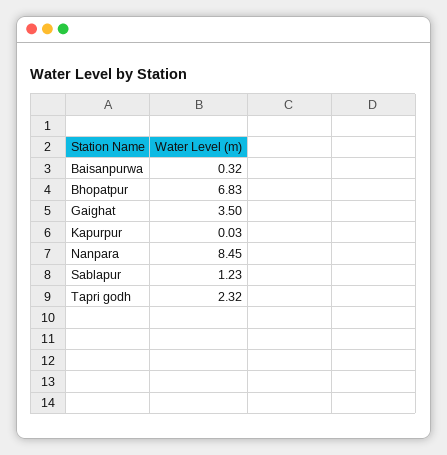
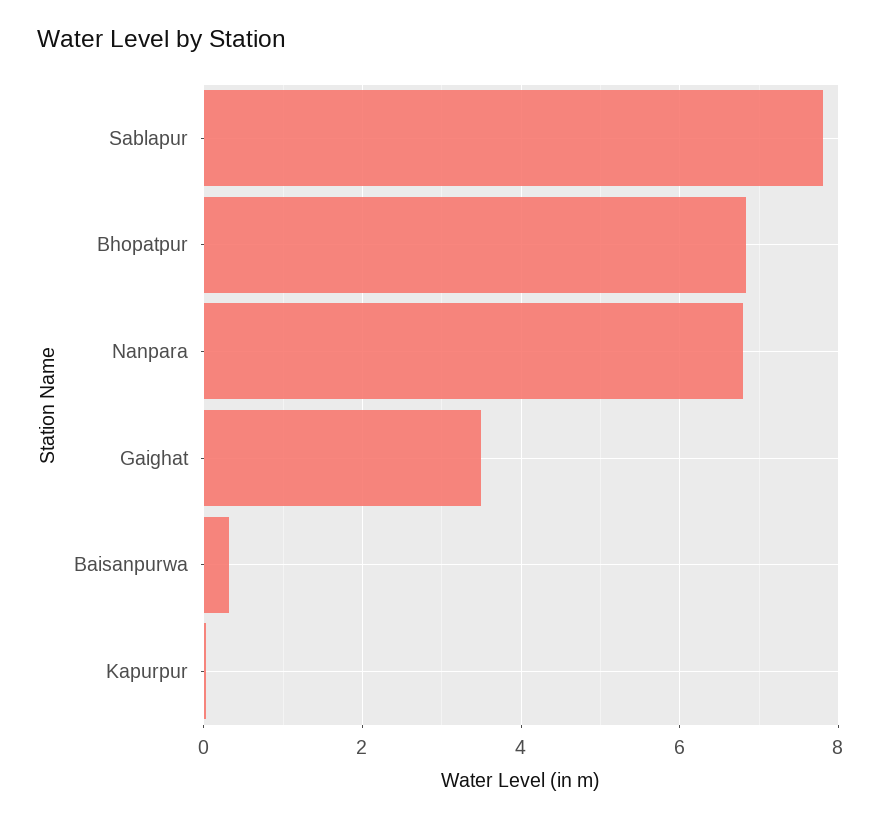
  {
    "Baisanpurwa": 0.32,
    "Bhopatpur": 6.83,
    "Gaighat": 3.5,
    "Kapurpur": 0.03,
-   "Nanpara": 8.45,
+   "Nanpara": 6.8,
-   "Sablapur": 1.23,
+   "Sablapur": 7.8
-   "Tapri godh": 2.32
  }

